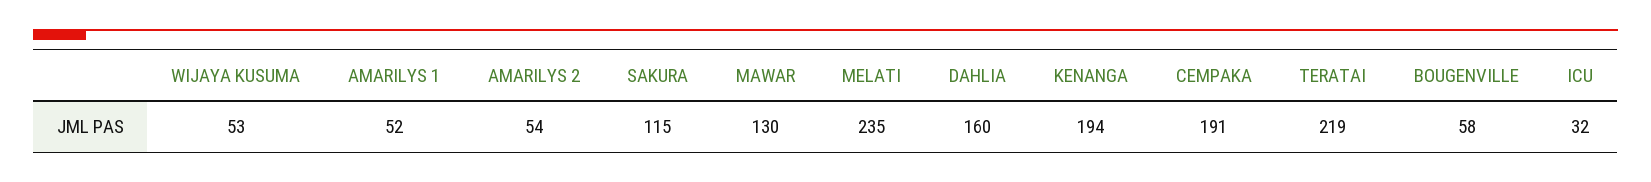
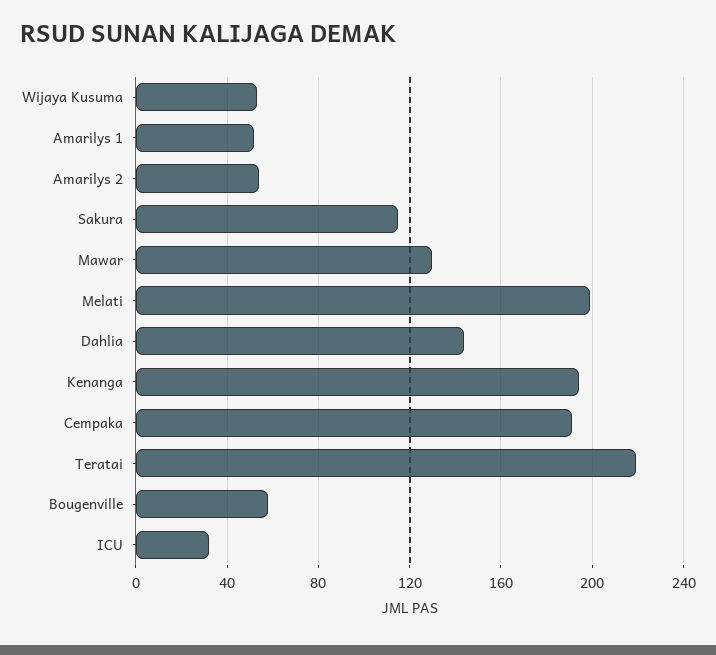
  {
    "WIJAYA KUSUMA": 53,
    "AMARILYS 1": 52,
    "AMARILYS 2": 54,
    "SAKURA": 115,
    "MAWAR": 130,
-   "MELATI": 235,
+   "MELATI": 200,
-   "DAHLIA": 160,
+   "DAHLIA": 145,
    "KENANGA": 194,
    "CEMPAKA": 191,
    "TERATAI": 219,
    "BOUGENVILLE": 58,
    "ICU": 32
  }

